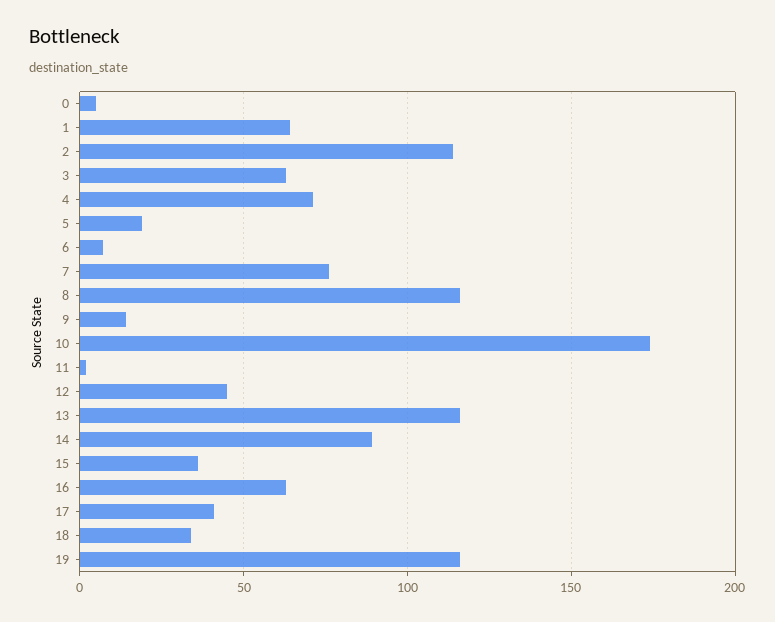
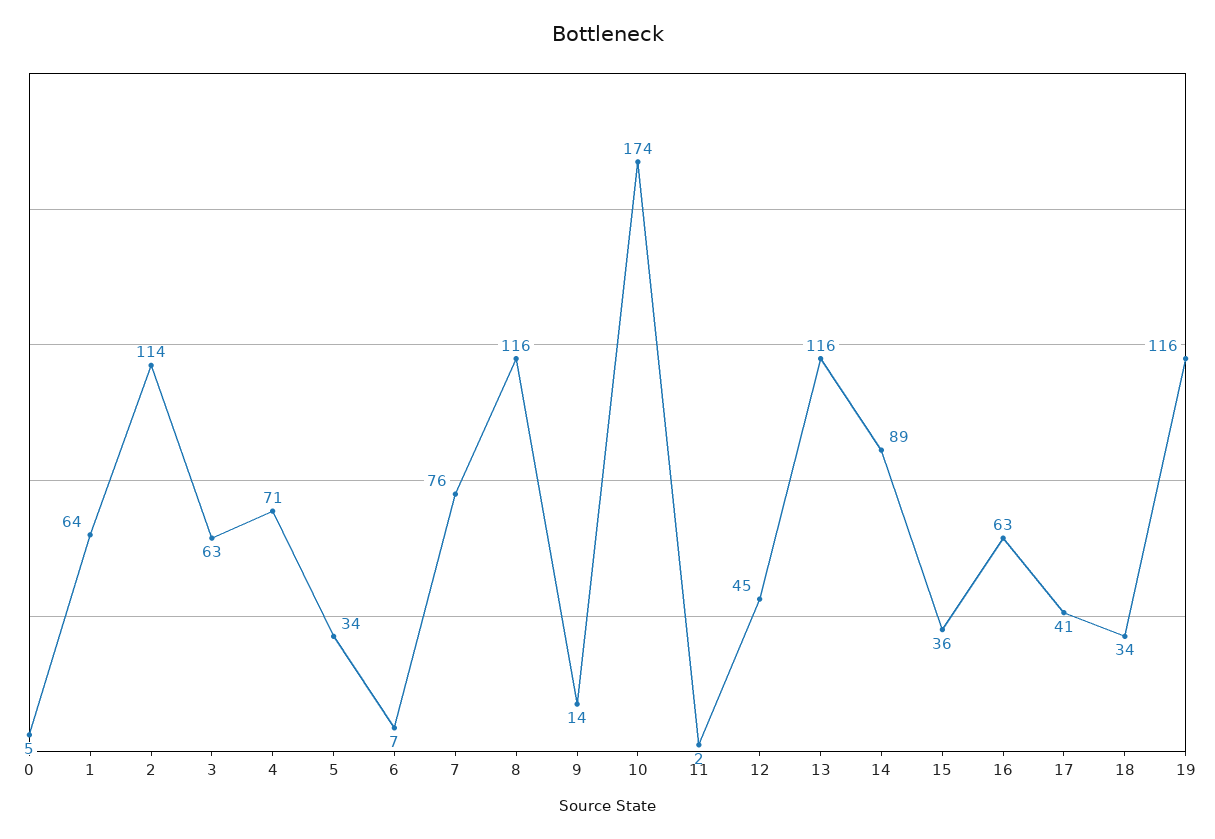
  {
    "0": 5,
    "1": 64,
    "2": 114,
    "3": 63,
    "4": 71,
-   "5": 20,
+   "5": 34,
    "6": 7,
    "7": 76,
    "8": 116,
    "9": 14,
    "10": 174,
    "11": 2,
    "12": 45,
    "13": 116,
    "14": 89,
    "15": 36,
    "16": 63,
    "17": 41,
    "18": 34,
    "19": 116
  }

